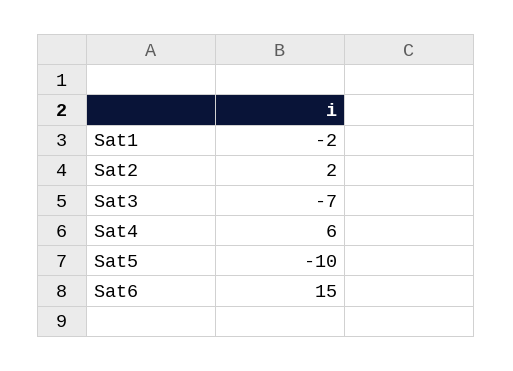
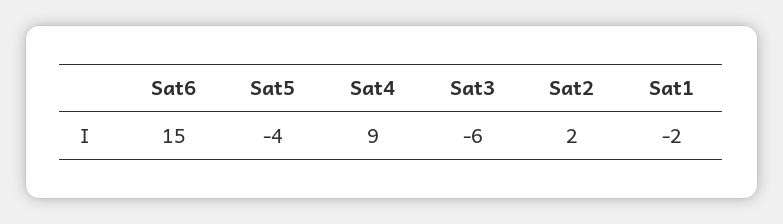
  {
    "Sat1": -2,
    "Sat2": 2,
-   "Sat3": -7,
+   "Sat3": -6,
-   "Sat4": 6,
+   "Sat4": 9,
-   "Sat5": -10,
+   "Sat5": -4,
    "Sat6": 15
  }

